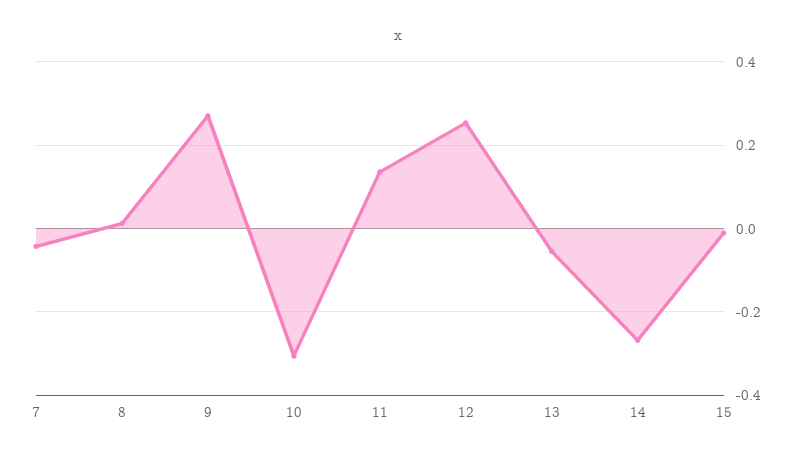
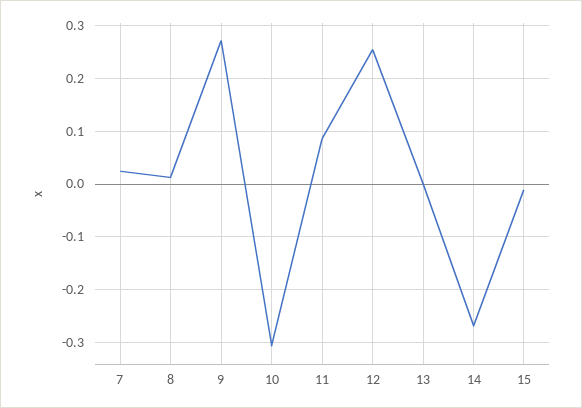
  {
-   "7": -0.04,
+   "7": 0.02,
    "8": 0.02,
    "9": 0.28,
    "10": -0.3,
-   "11": 0.14,
+   "11": 0.08,
    "12": 0.26,
-   "13": -0.06,
+   "13": 0,
    "14": -0.26,
    "15": -0.02
  }

